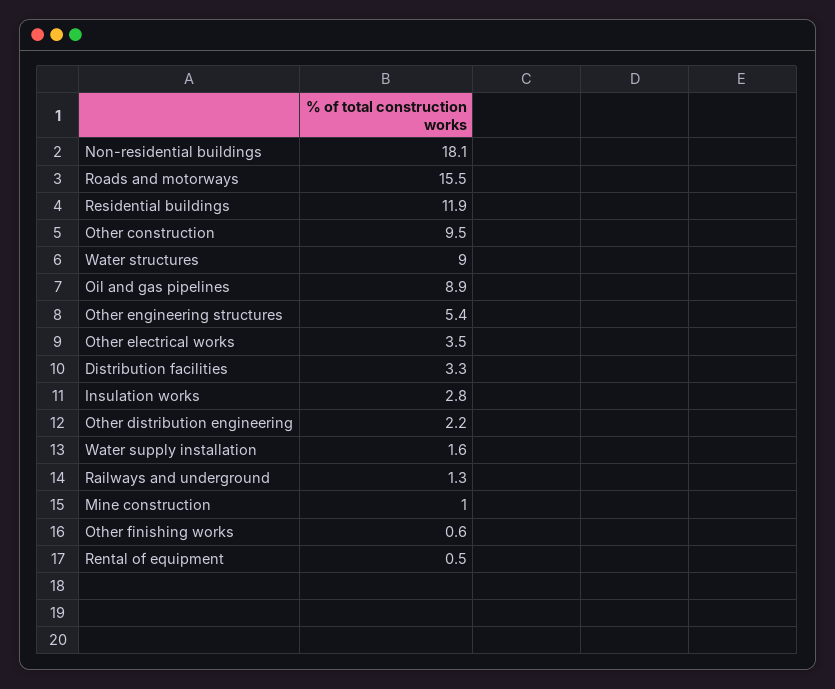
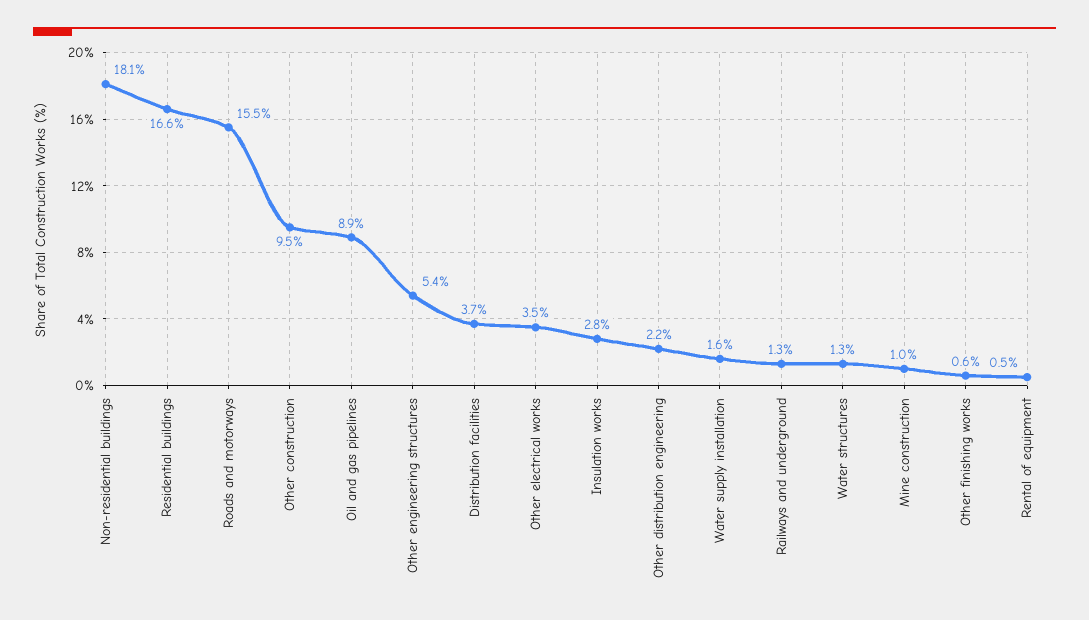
  {
    "Non-residential buildings": 18.1,
    "Roads and motorways": 15.5,
-   "Residential buildings": 11.9,
+   "Residential buildings": 16.6,
    "Other construction": 9.5,
-   "Water structures": 9,
+   "Water structures": 1.3,
    "Oil and gas pipelines": 8.9,
    "Other engineering structures": 5.4,
    "Other electrical works": 3.5,
-   "Distribution facilities": 3.3,
+   "Distribution facilities": 3.7,
    "Insulation works": 2.8,
    "Other distribution engineering": 2.2,
    "Water supply installation": 1.6,
    "Railways and underground": 1.3,
    "Mine construction": 1,
    "Other finishing works": 0.6,
    "Rental of equipment": 0.5
  }

